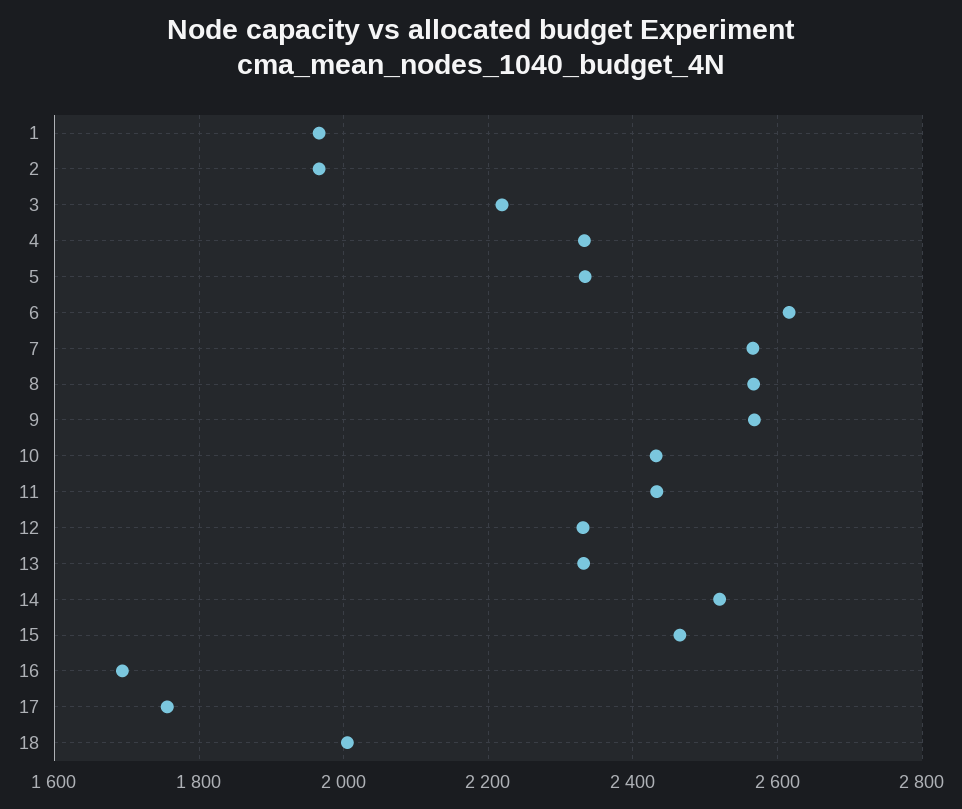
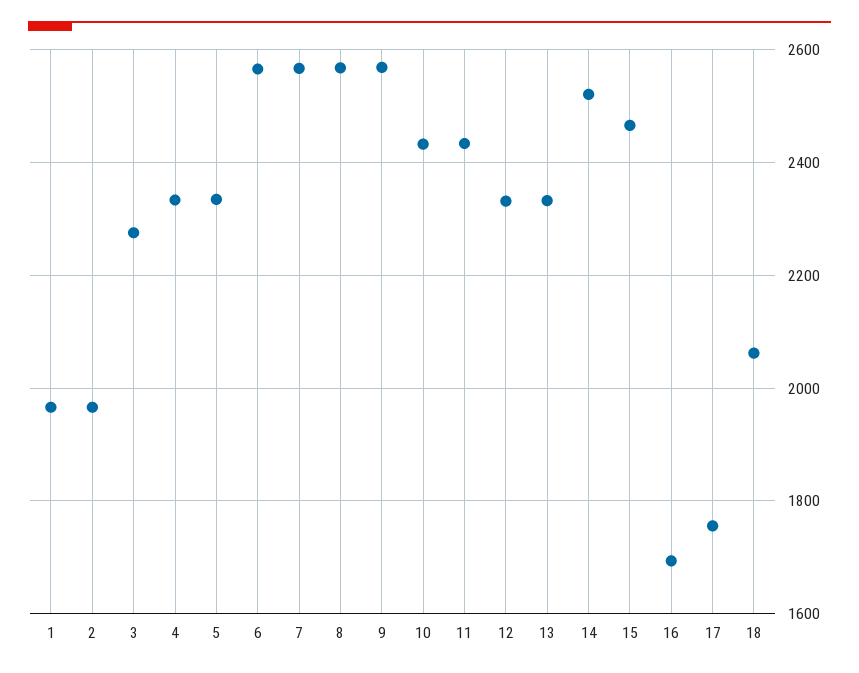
  {
    "1": 1960,
    "2": 1960,
-   "3": 2220,
+   "3": 2280,
    "4": 2340,
    "5": 2340,
-   "6": 2620,
+   "6": 2560,
    "7": 2560,
    "8": 2560,
    "9": 2560,
    "10": 2440,
    "11": 2440,
    "12": 2340,
    "13": 2340,
    "14": 2520,
    "15": 2460,
    "16": 1700,
    "17": 1760,
-   "18": 2000
+   "18": 2060
  }

